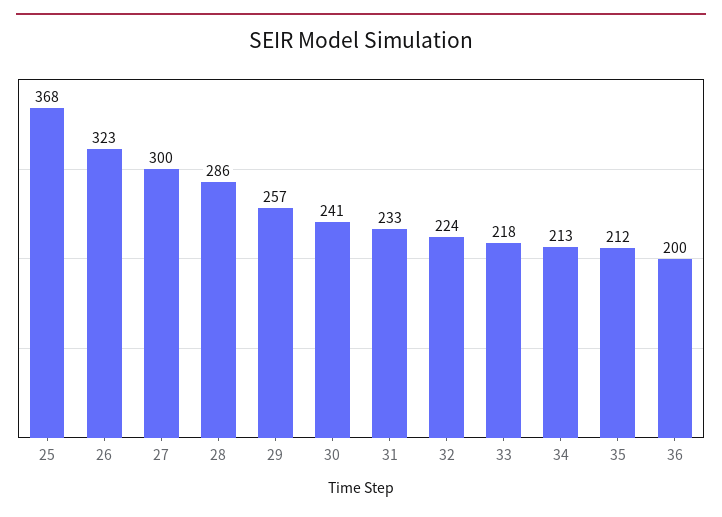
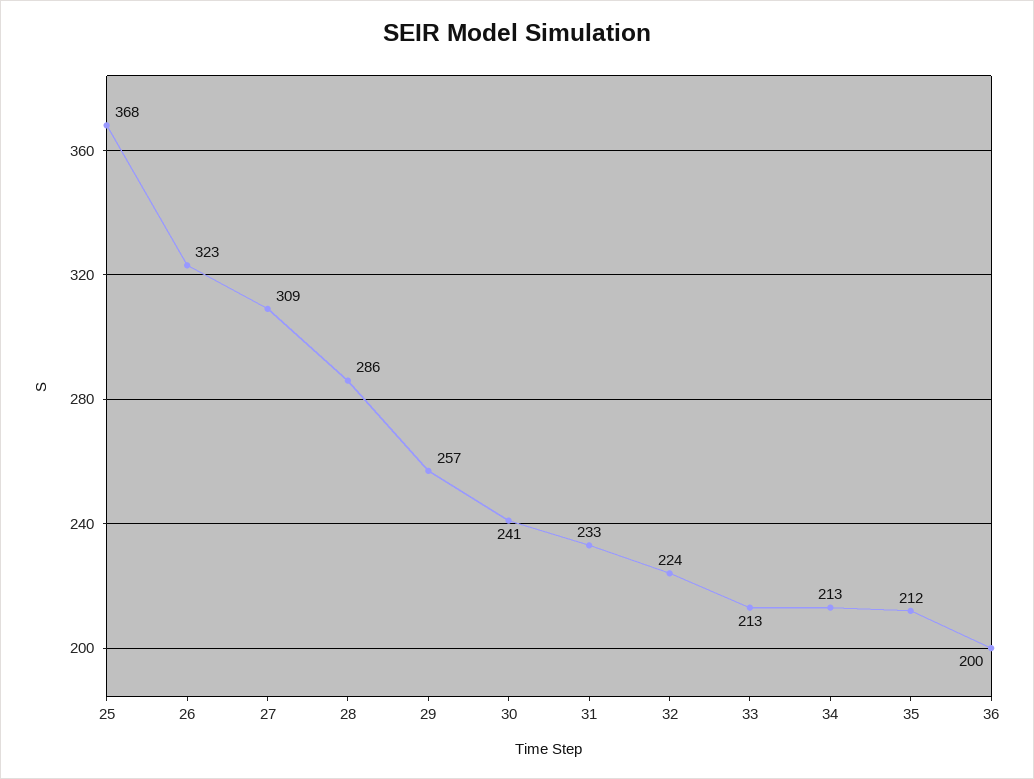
  {
    "25": 368,
    "26": 323,
-   "27": 300,
+   "27": 309,
    "28": 286,
    "29": 257,
    "30": 241,
    "31": 233,
    "32": 224,
-   "33": 218,
+   "33": 213,
    "34": 213,
    "35": 212,
    "36": 200
  }

